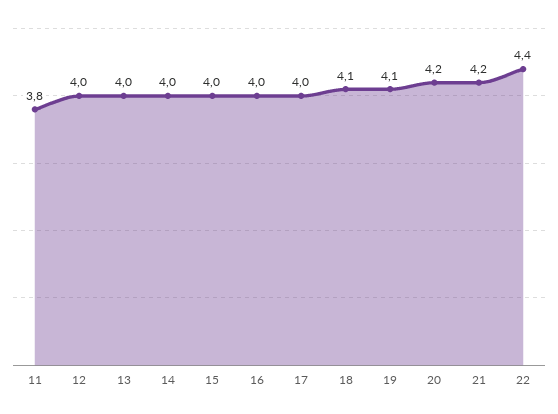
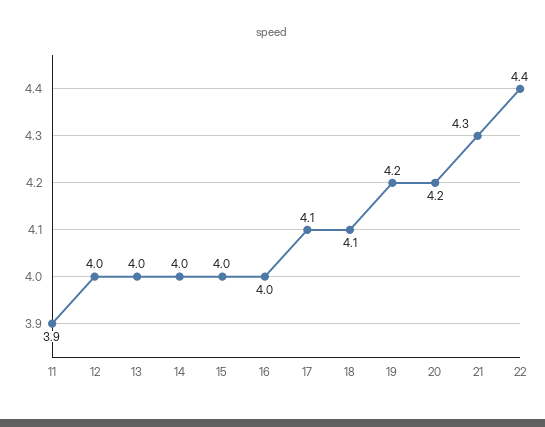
  {
-   "11": 3.8,
+   "11": 3.9,
    "12": 4,
    "13": 4,
    "14": 4,
    "15": 4,
    "16": 4,
-   "17": 4,
+   "17": 4.1,
    "18": 4.1,
-   "19": 4.1,
+   "19": 4.2,
    "20": 4.2,
-   "21": 4.2,
+   "21": 4.3,
    "22": 4.4
  }

